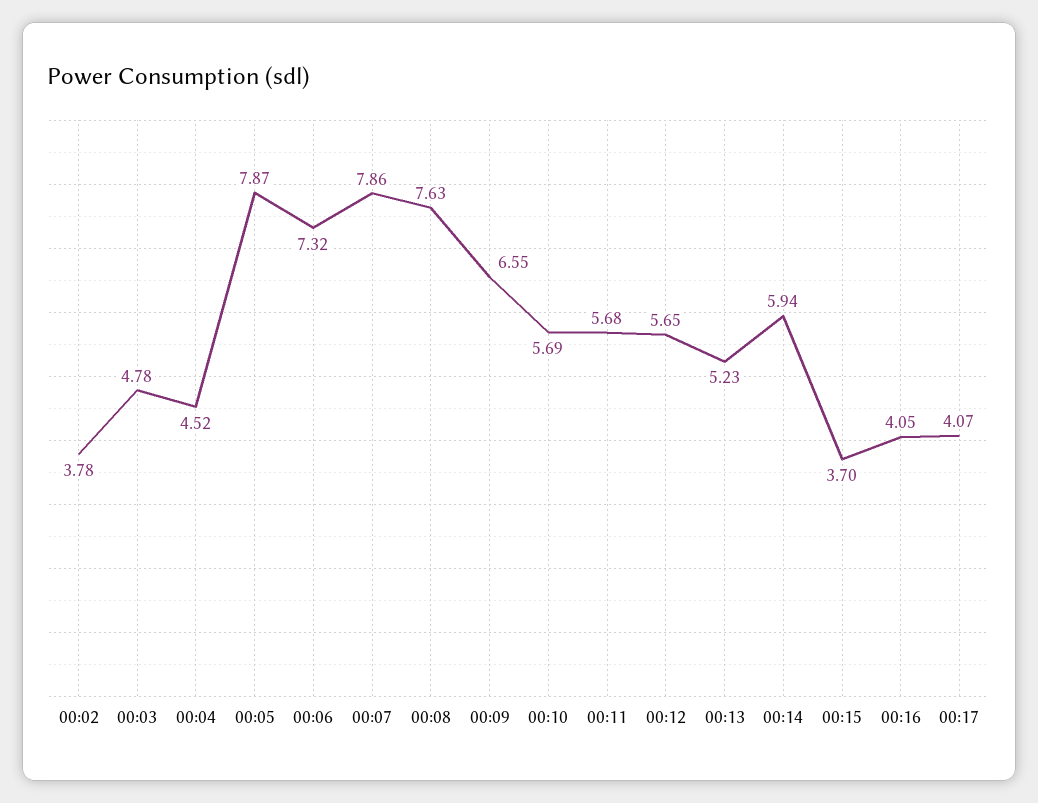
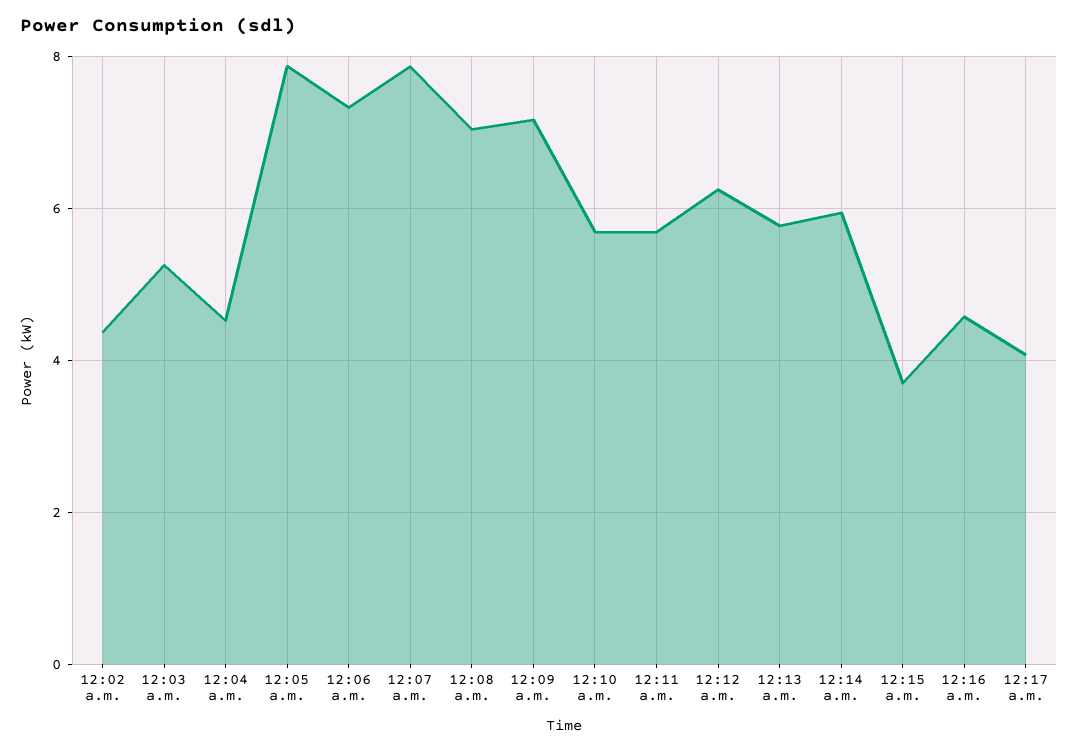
  {
-   "00:02": 3.78,
+   "00:02": 4.4,
-   "00:03": 4.78,
+   "00:03": 5.2,
    "00:04": 4.52,
    "00:05": 7.87,
    "00:06": 7.32,
    "00:07": 7.86,
-   "00:08": 7.63,
+   "00:08": 7,
-   "00:09": 6.55,
+   "00:09": 7.2,
    "00:10": 5.69,
    "00:11": 5.68,
-   "00:12": 5.65,
+   "00:12": 6.2,
-   "00:13": 5.23,
+   "00:13": 5.8,
    "00:14": 5.94,
    "00:15": 3.7,
-   "00:16": 4.05,
+   "00:16": 4.6,
    "00:17": 4.07
  }

